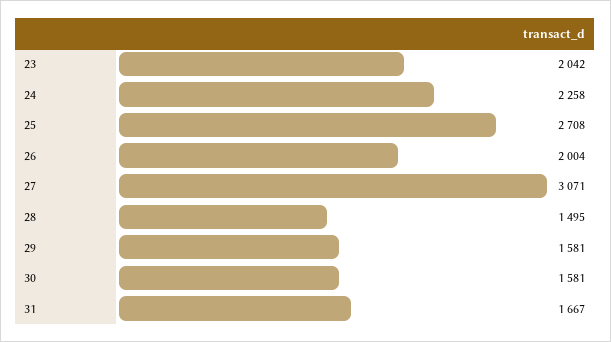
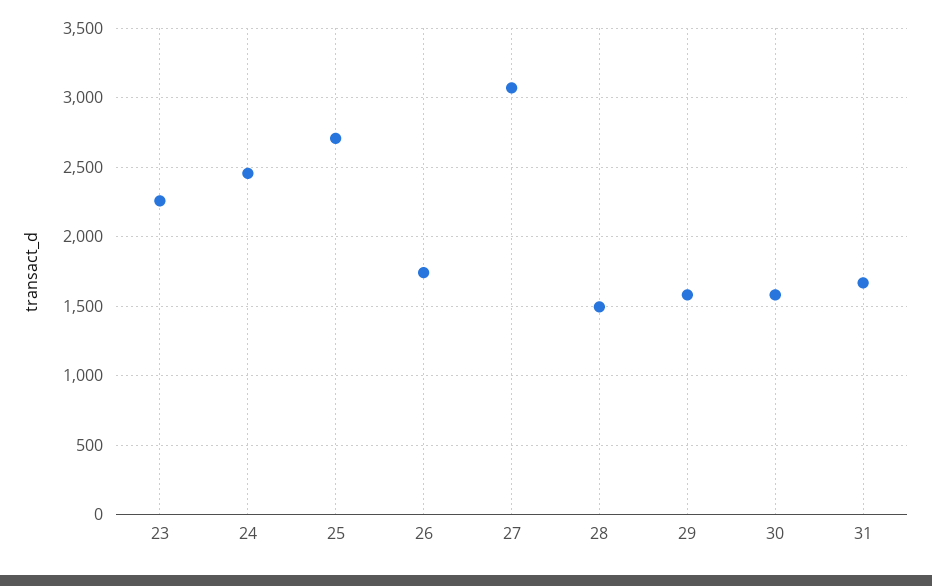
  {
-   "23": 2042,
+   "23": 2250,
-   "24": 2258,
+   "24": 2450,
    "25": 2708,
-   "26": 2004,
+   "26": 1750,
    "27": 3071,
    "28": 1495,
    "29": 1581,
    "30": 1581,
    "31": 1667
  }

